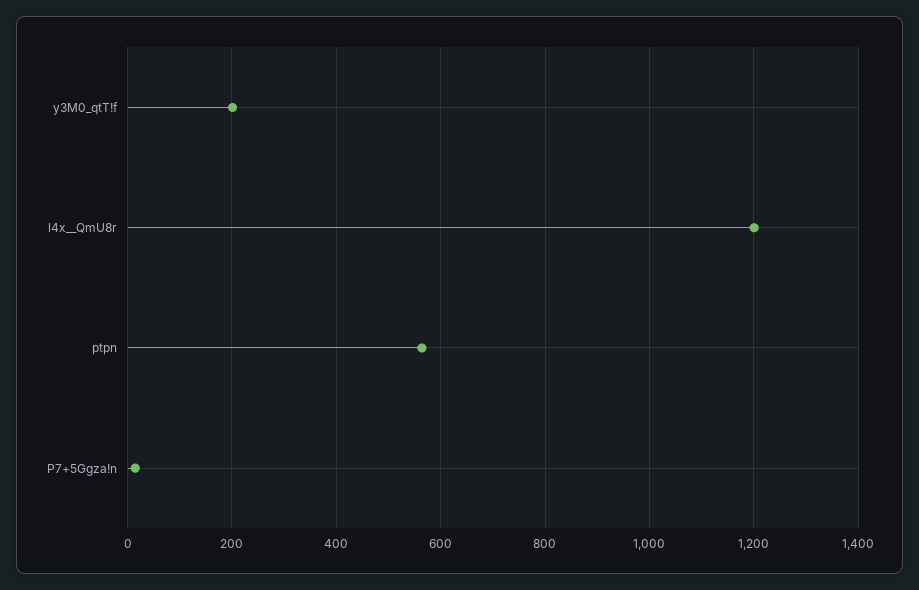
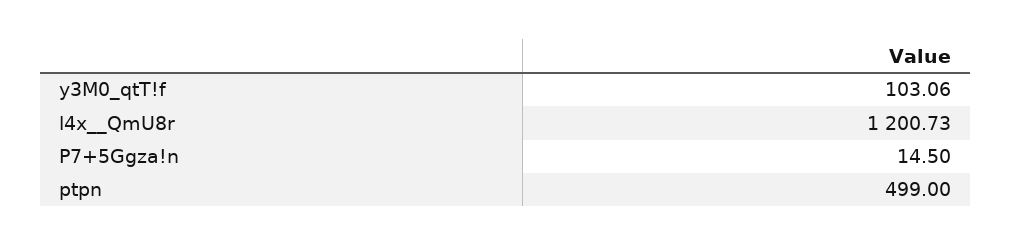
  {
-   "y3M0_qtT!f": 200,
+   "y3M0_qtT!f": 103.06,
    "l4x__QmU8r": 1200.73,
-   "ptpn": 560,
+   "ptpn": 499,
    "P7+5Ggza!n": 14.5
  }

